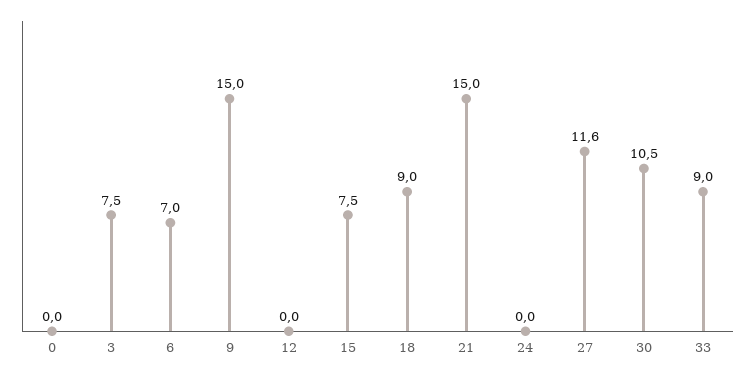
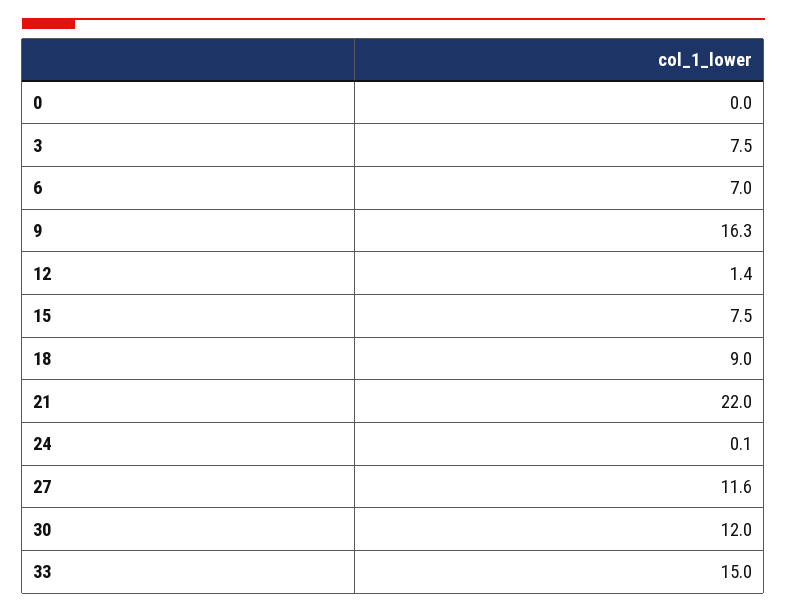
  {
    "0": 0,
    "3": 7.5,
    "6": 7,
-   "9": 15,
+   "9": 16.3,
-   "12": 0,
+   "12": 1.4,
    "15": 7.5,
    "18": 9,
-   "21": 15,
+   "21": 22,
-   "24": 0,
+   "24": 0.1,
    "27": 11.6,
-   "30": 10.5,
+   "30": 12,
-   "33": 9
+   "33": 15
  }

